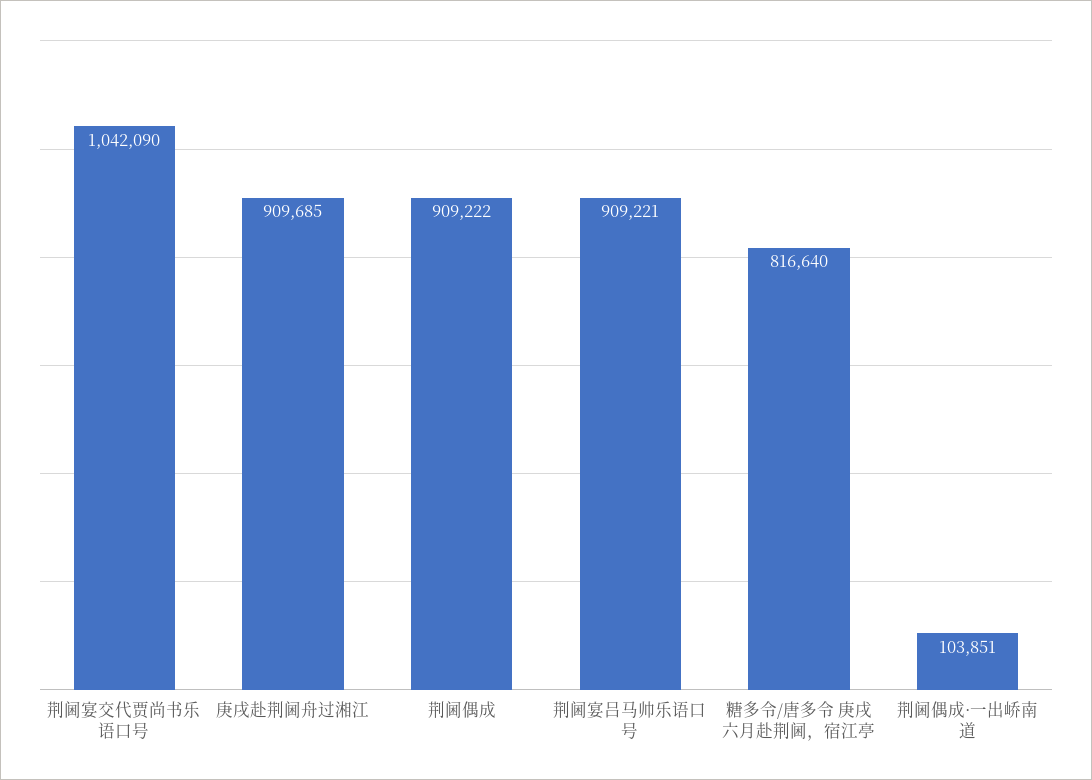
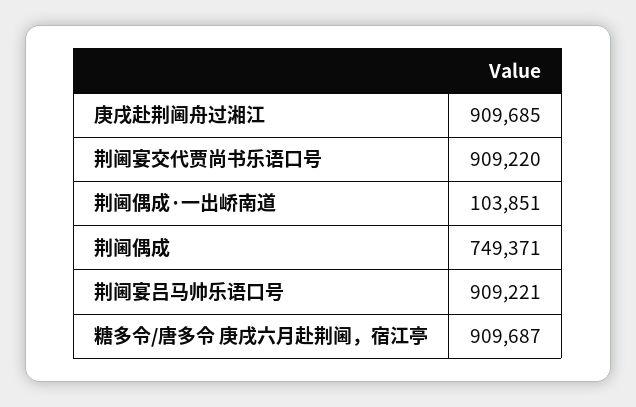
  {
-   "荆阃宴交代贾尚书乐语口号": 1042090,
+   "荆阃宴交代贾尚书乐语口号": 909220,
    "庚戌赴荆阃舟过湘江": 909685,
-   "荆阃偶成": 909222,
+   "荆阃偶成": 749371,
    "荆阃宴吕马帅乐语口号": 909221,
-   "糖多令/唐多令 庚戌六月赴荆阃，宿江亭": 816640,
+   "糖多令/唐多令 庚戌六月赴荆阃，宿江亭": 909687,
    "荆阃偶成·一出峤南道": 103851
  }

